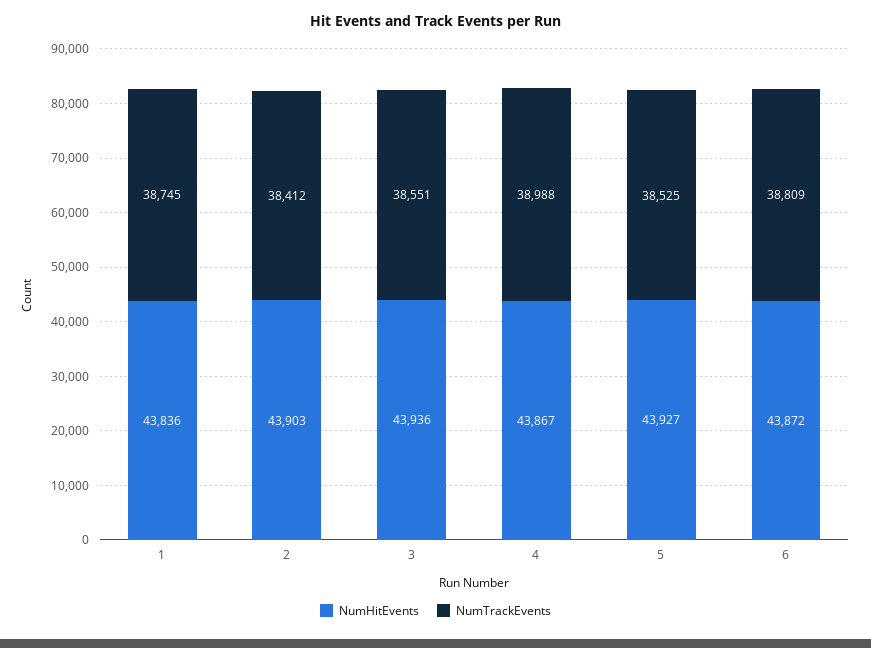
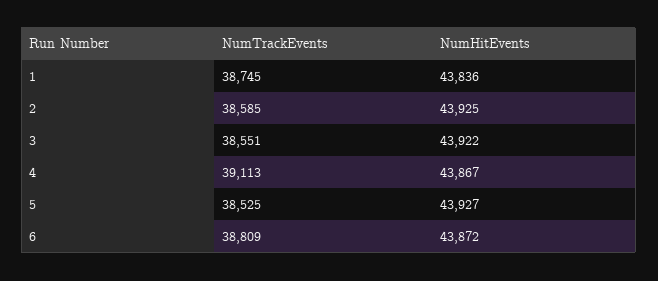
  {
    "NumHitEvents": {
      "1": 43836,
-     "2": 43903,
+     "2": 43925,
-     "3": 43936,
+     "3": 43922,
      "4": 43867,
      "5": 43927,
      "6": 43872
    },
    "NumTrackEvents": {
      "1": 38745,
-     "2": 38412,
+     "2": 38585,
      "3": 38551,
-     "4": 38988,
+     "4": 39113,
      "5": 38525,
      "6": 38809
    }
  }

